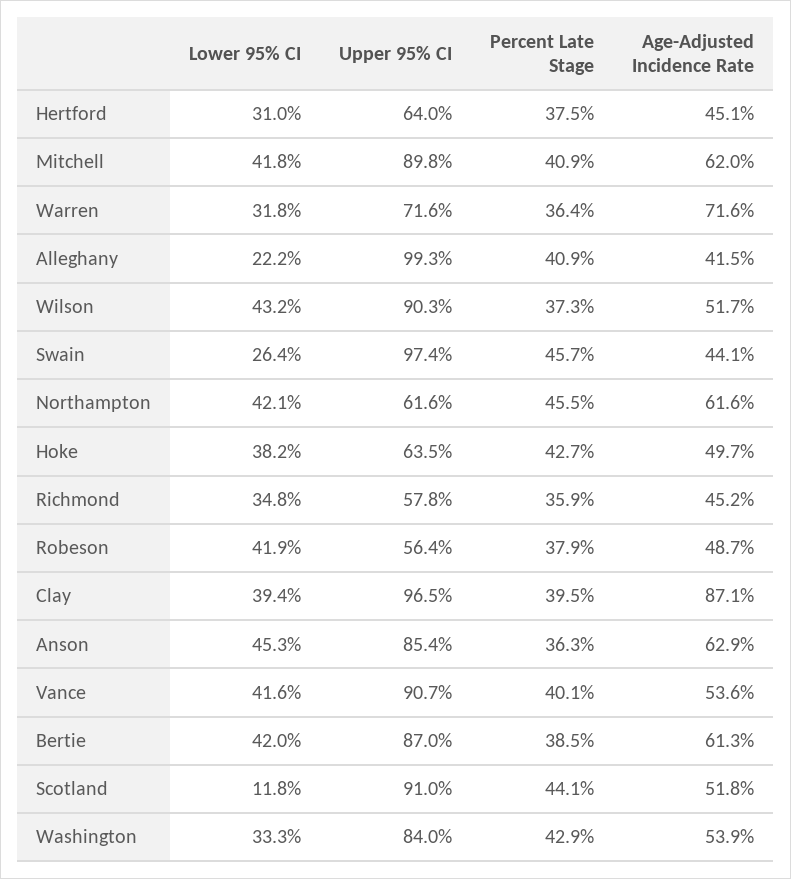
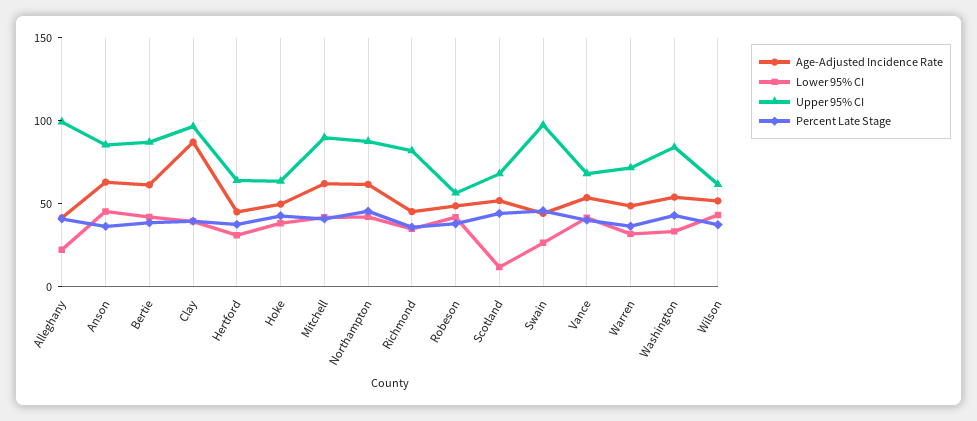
  {
    "Lower 95% CI": {
      "Hertford": 31,
      "Mitchell": 41.8,
      "Warren": 31.8,
      "Alleghany": 22.2,
      "Wilson": 43.2,
      "Swain": 26.4,
      "Northampton": 42.1,
      "Hoke": 38.2,
      "Richmond": 34.8,
      "Robeson": 41.9,
      "Clay": 39.4,
      "Anson": 45.3,
      "Vance": 41.6,
      "Bertie": 42,
      "Scotland": 11.8,
      "Washington": 33.3
    },
    "Upper 95% CI": {
      "Hertford": 64,
      "Mitchell": 89.8,
      "Warren": 71.6,
      "Alleghany": 99.3,
-     "Wilson": 90.3,
+     "Wilson": 60,
      "Swain": 97.4,
-     "Northampton": 61.6,
+     "Northampton": 90,
      "Hoke": 63.5,
-     "Richmond": 57.8,
+     "Richmond": 80,
      "Robeson": 56.4,
      "Clay": 96.5,
      "Anson": 85.4,
-     "Vance": 90.7,
+     "Vance": 70,
      "Bertie": 87,
-     "Scotland": 91,
+     "Scotland": 70,
      "Washington": 84
    },
    "Percent Late Stage": {
      "Hertford": 37.5,
      "Mitchell": 40.9,
      "Warren": 36.4,
      "Alleghany": 40.9,
      "Wilson": 37.3,
      "Swain": 45.7,
      "Northampton": 45.5,
      "Hoke": 42.7,
      "Richmond": 35.9,
      "Robeson": 37.9,
      "Clay": 39.5,
      "Anson": 36.3,
      "Vance": 40.1,
      "Bertie": 38.5,
      "Scotland": 44.1,
      "Washington": 42.9
    },
    "Age-Adjusted Incidence Rate": {
      "Hertford": 45.1,
      "Mitchell": 62,
-     "Warren": 71.6,
+     "Warren": 50,
      "Alleghany": 41.5,
      "Wilson": 51.7,
      "Swain": 44.1,
      "Northampton": 61.6,
      "Hoke": 49.7,
      "Richmond": 45.2,
      "Robeson": 48.7,
      "Clay": 87.1,
      "Anson": 62.9,
      "Vance": 53.6,
      "Bertie": 61.3,
      "Scotland": 51.8,
      "Washington": 53.9
    }
  }

